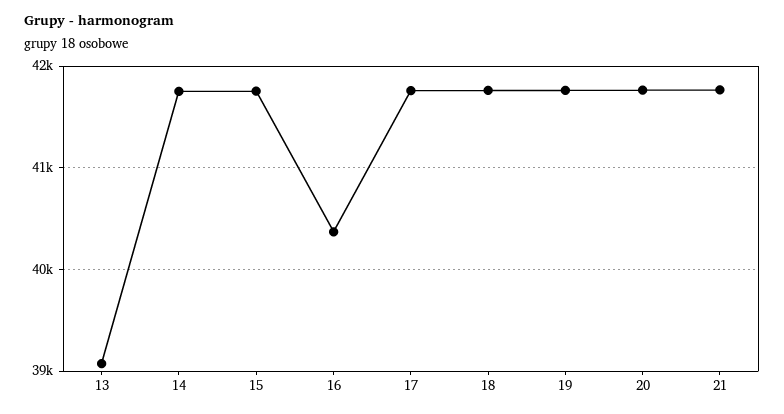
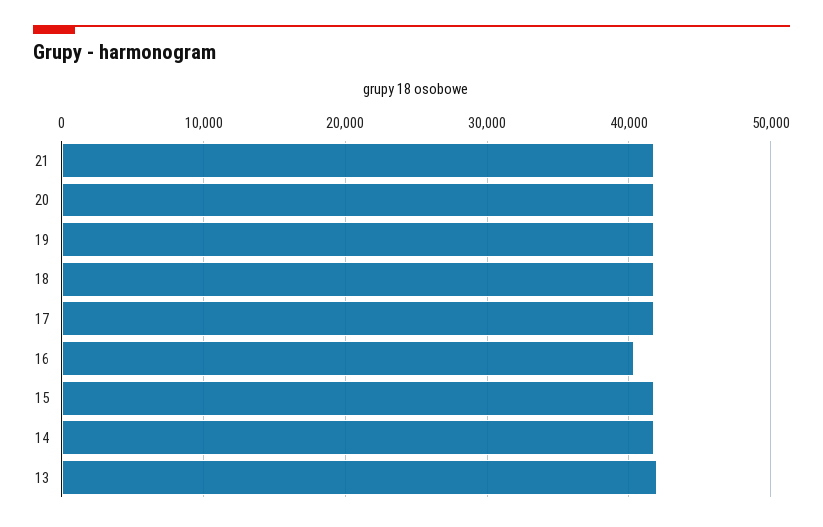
  {
-   "13": 39100,
+   "13": 42000,
    "14": 41800,
    "15": 41800,
    "16": 40400,
    "17": 41800,
    "18": 41800,
    "19": 41800,
    "20": 41800,
    "21": 41800
  }

